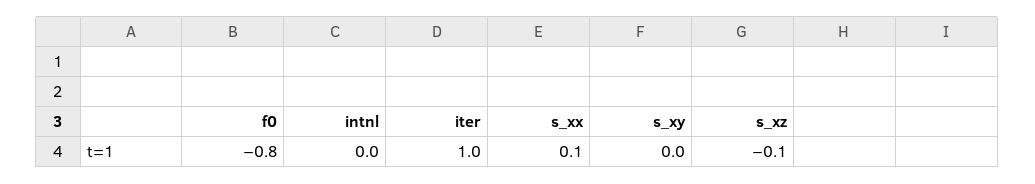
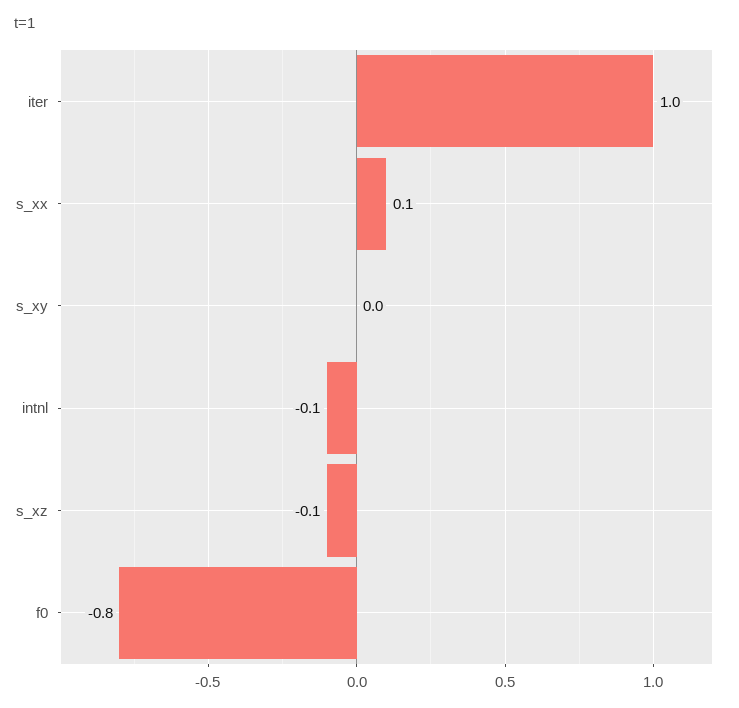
  {
    "f0": -0.8,
-   "intnl": 0,
+   "intnl": -0.1,
    "iter": 1,
    "s_xx": 0.1,
    "s_xy": 0,
    "s_xz": -0.1
  }

